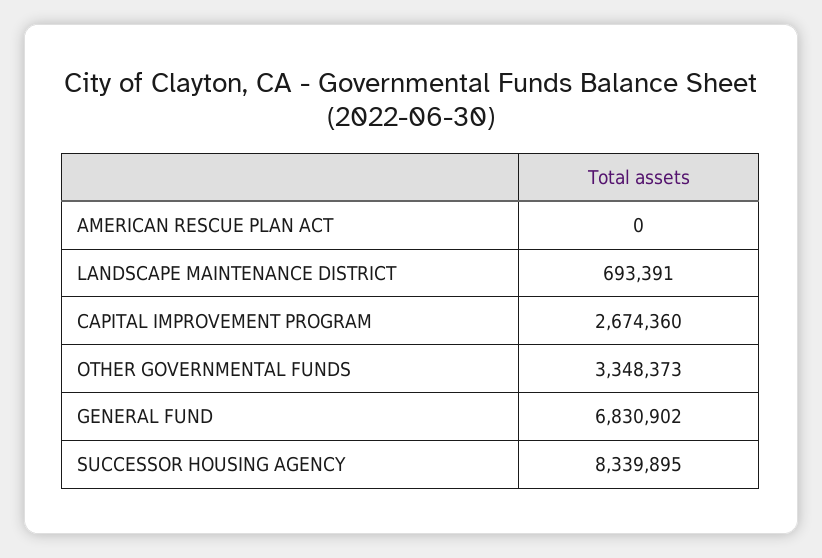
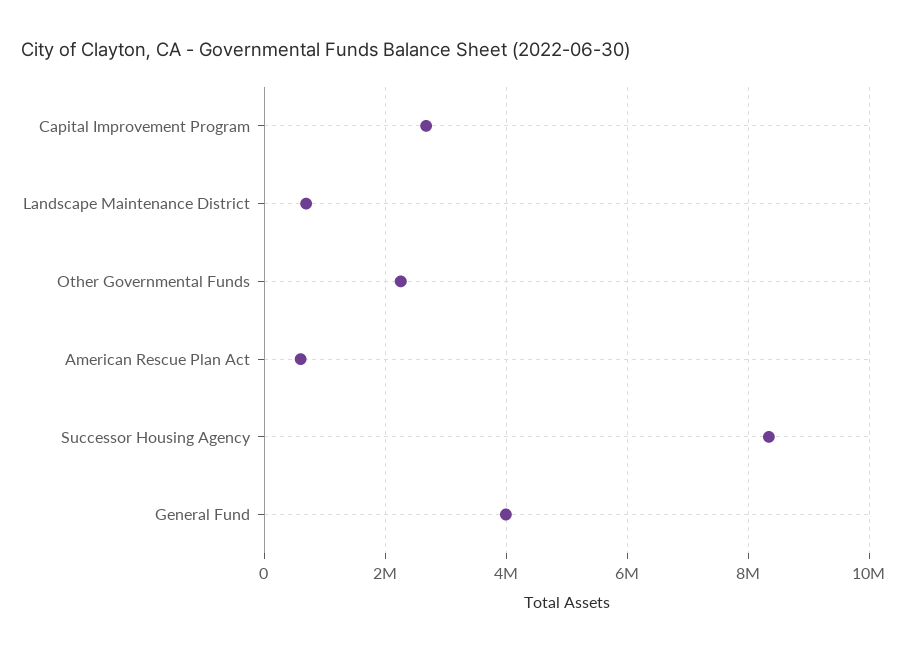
  {
-   "AMERICAN RESCUE PLAN ACT": 0,
+   "AMERICAN RESCUE PLAN ACT": 600000,
    "LANDSCAPE MAINTENANCE DISTRICT": 693391,
    "CAPITAL IMPROVEMENT PROGRAM": 2674360,
-   "OTHER GOVERNMENTAL FUNDS": 3348373,
+   "OTHER GOVERNMENTAL FUNDS": 2200000,
-   "GENERAL FUND": 6830902,
+   "GENERAL FUND": 4000000,
    "SUCCESSOR HOUSING AGENCY": 8339895
  }

